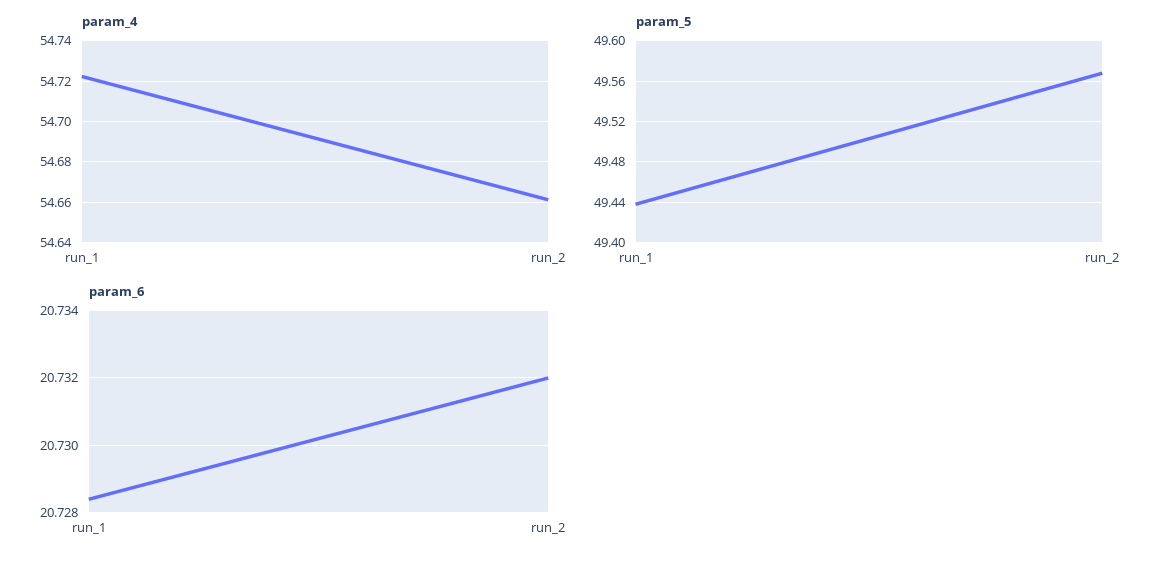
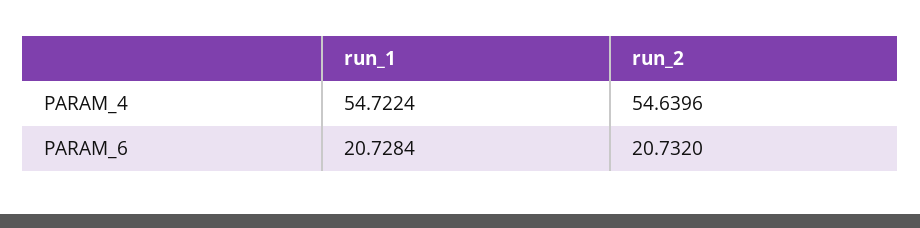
  {
    "param_4": {
      "run_1": 54.7224,
-     "run_2": 54.66
+     "run_2": 54.6396
    },
-   "param_5": {
-     "run_1": 49.44,
-     "run_2": 49.57
-   },
    "param_6": {
      "run_1": 20.7284,
      "run_2": 20.732
    }
  }

